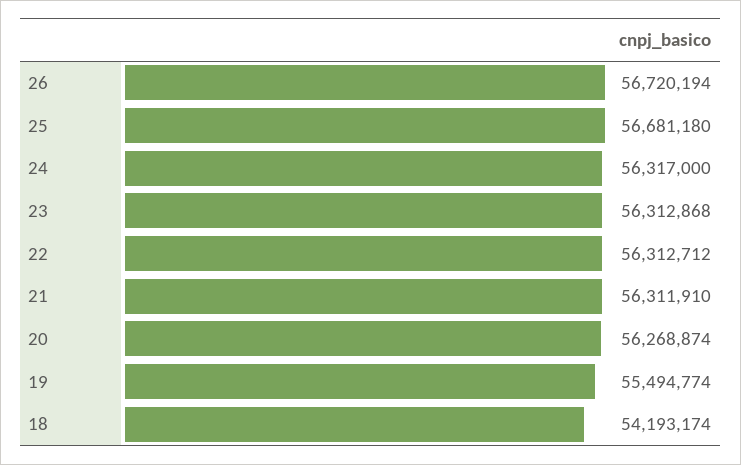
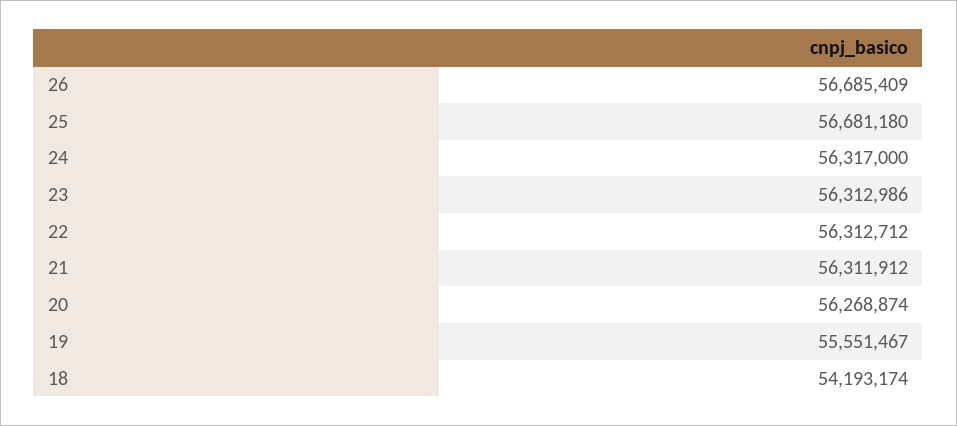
  {
-   "26": 56720194,
+   "26": 56685409,
    "25": 56681180,
    "24": 56317000,
-   "23": 56312868,
+   "23": 56312986,
    "22": 56312712,
-   "21": 56311910,
+   "21": 56311912,
    "20": 56268874,
-   "19": 55494774,
+   "19": 55551467,
    "18": 54193174
  }

